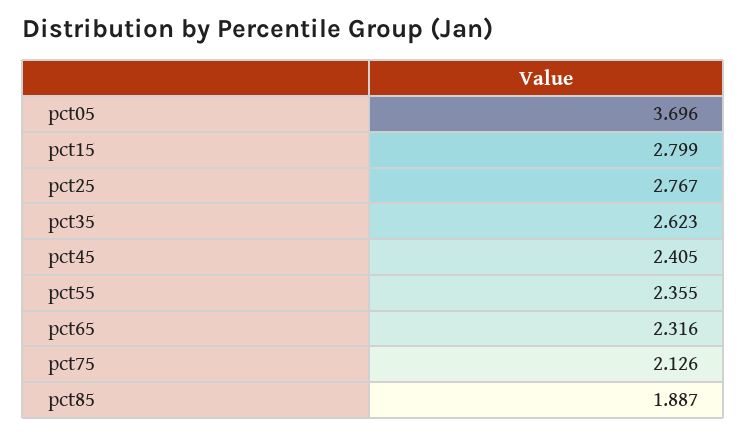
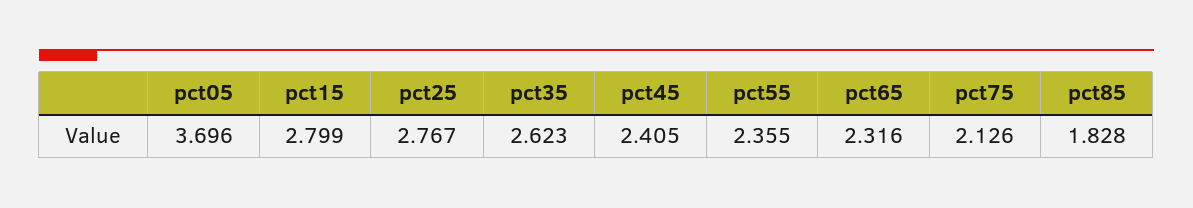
  {
    "pct05": 3.696,
    "pct15": 2.799,
    "pct25": 2.767,
    "pct35": 2.623,
    "pct45": 2.405,
    "pct55": 2.355,
    "pct65": 2.316,
    "pct75": 2.126,
-   "pct85": 1.887
+   "pct85": 1.828
  }

